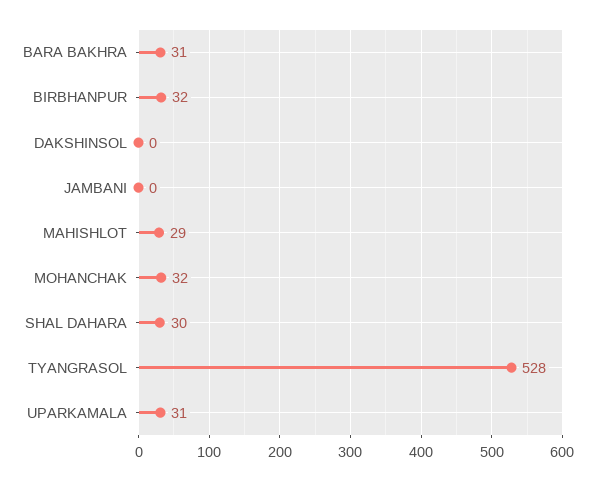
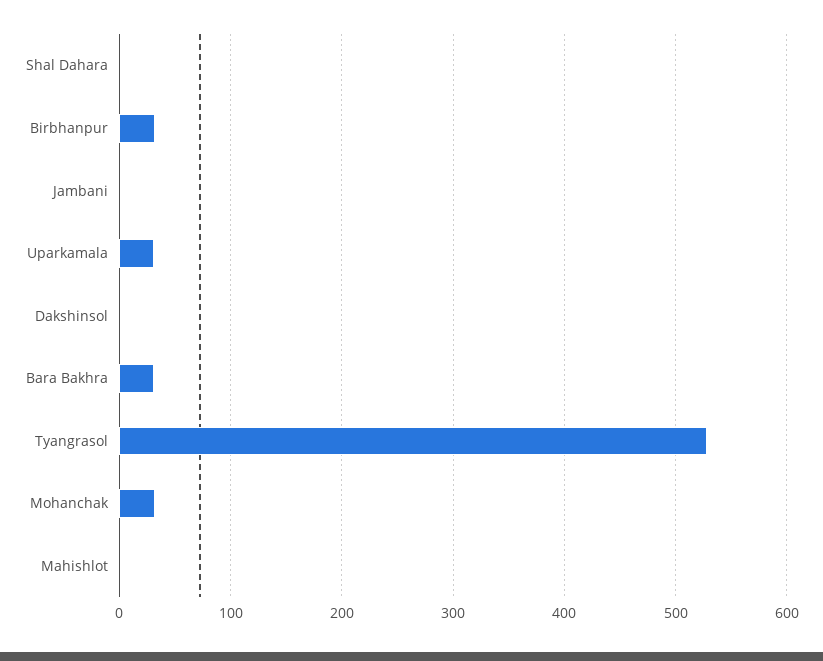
  {
    "BARA BAKHRA": 31,
    "BIRBHANPUR": 32,
    "DAKSHINSOL": 0,
    "JAMBANI": 0,
-   "MAHISHLOT": 29,
+   "MAHISHLOT": 0,
    "MOHANCHAK": 32,
-   "SHAL DAHARA": 30,
+   "SHAL DAHARA": 0,
    "TYANGRASOL": 528,
    "UPARKAMALA": 31
  }

